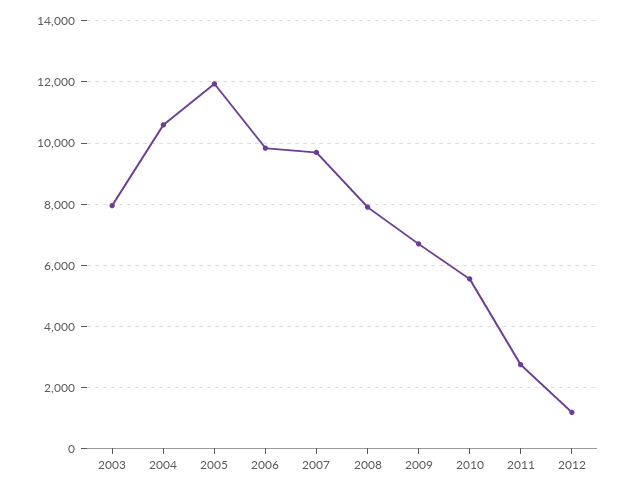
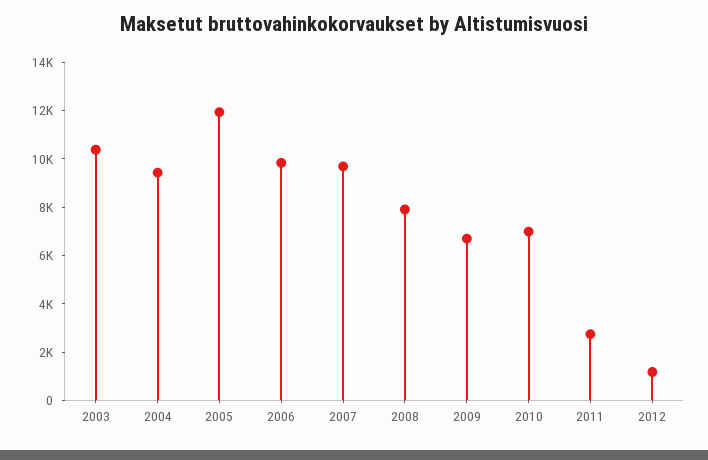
  {
-   "2003": 8000,
+   "2003": 10500,
-   "2004": 10600,
+   "2004": 9500,
    "2005": 12000,
    "2006": 9800,
    "2007": 9600,
    "2008": 8000,
    "2009": 6600,
-   "2010": 5600,
+   "2010": 7000,
    "2011": 2800,
    "2012": 1200
  }

